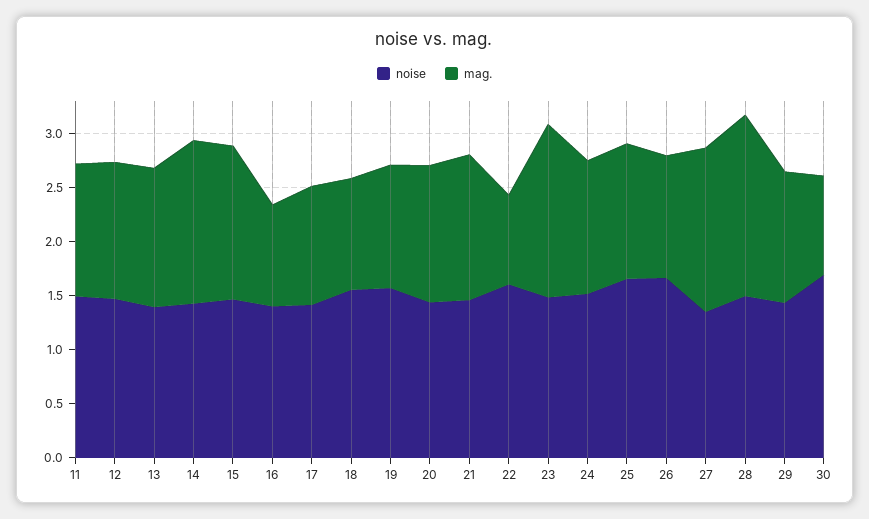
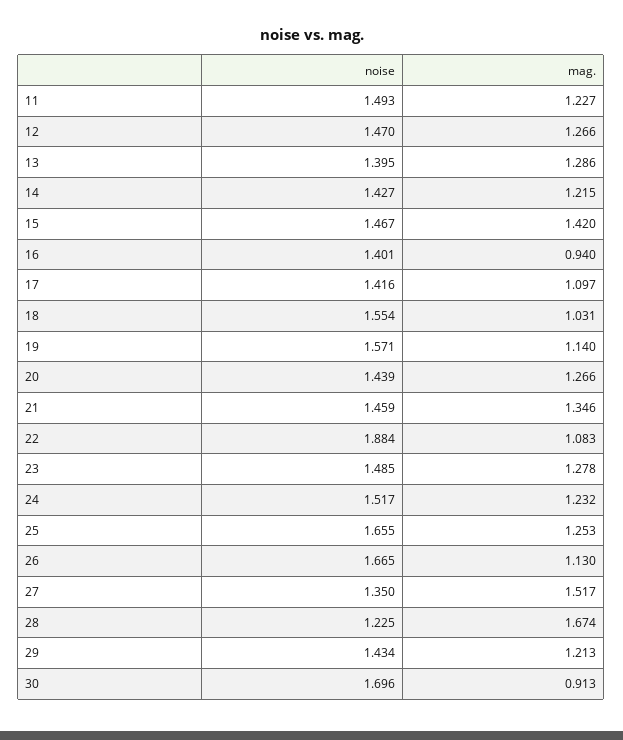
  {
    "noise": {
      "11": 1.493,
      "12": 1.47,
      "13": 1.395,
      "14": 1.427,
      "15": 1.467,
      "16": 1.401,
      "17": 1.416,
      "18": 1.554,
      "19": 1.571,
      "20": 1.439,
      "21": 1.459,
-     "22": 1.6,
+     "22": 1.884,
      "23": 1.485,
      "24": 1.517,
      "25": 1.655,
      "26": 1.665,
      "27": 1.35,
-     "28": 1.5,
+     "28": 1.225,
      "29": 1.434,
      "30": 1.696
    },
    "mag.": {
      "11": 1.227,
      "12": 1.266,
      "13": 1.286,
-     "14": 1.5,
+     "14": 1.215,
      "15": 1.42,
      "16": 0.94,
      "17": 1.097,
      "18": 1.031,
      "19": 1.14,
      "20": 1.266,
      "21": 1.346,
-     "22": 0.8,
+     "22": 1.083,
-     "23": 1.6,
+     "23": 1.278,
      "24": 1.232,
      "25": 1.253,
      "26": 1.13,
      "27": 1.517,
      "28": 1.674,
      "29": 1.213,
      "30": 0.913
    }
  }

